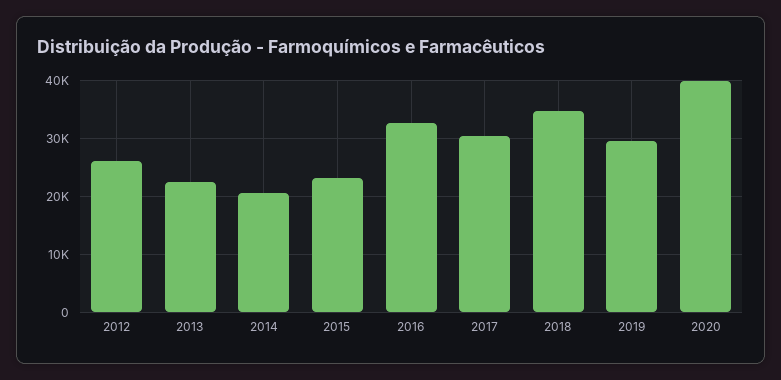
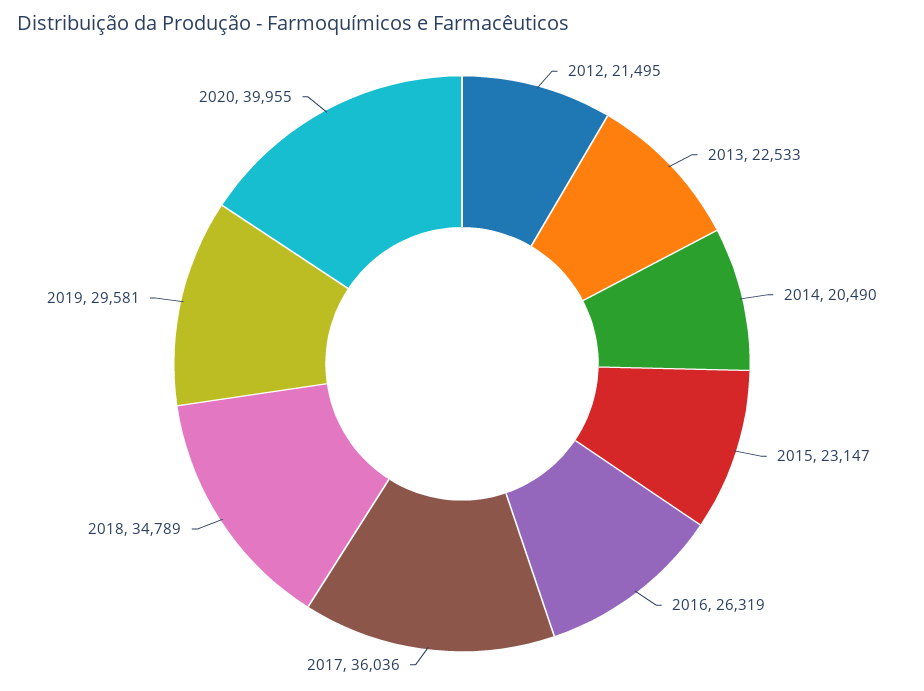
  {
-   "2012": 26000,
+   "2012": 21495,
    "2013": 22533,
    "2014": 20490,
    "2015": 23147,
-   "2016": 32000,
+   "2016": 26319,
-   "2017": 30000,
+   "2017": 36036,
    "2018": 34789,
    "2019": 29581,
    "2020": 39955
  }

